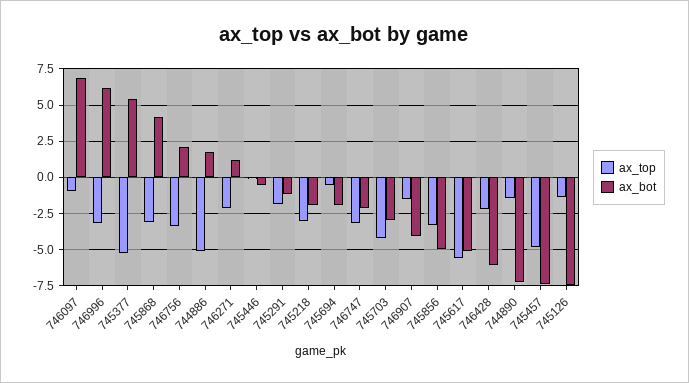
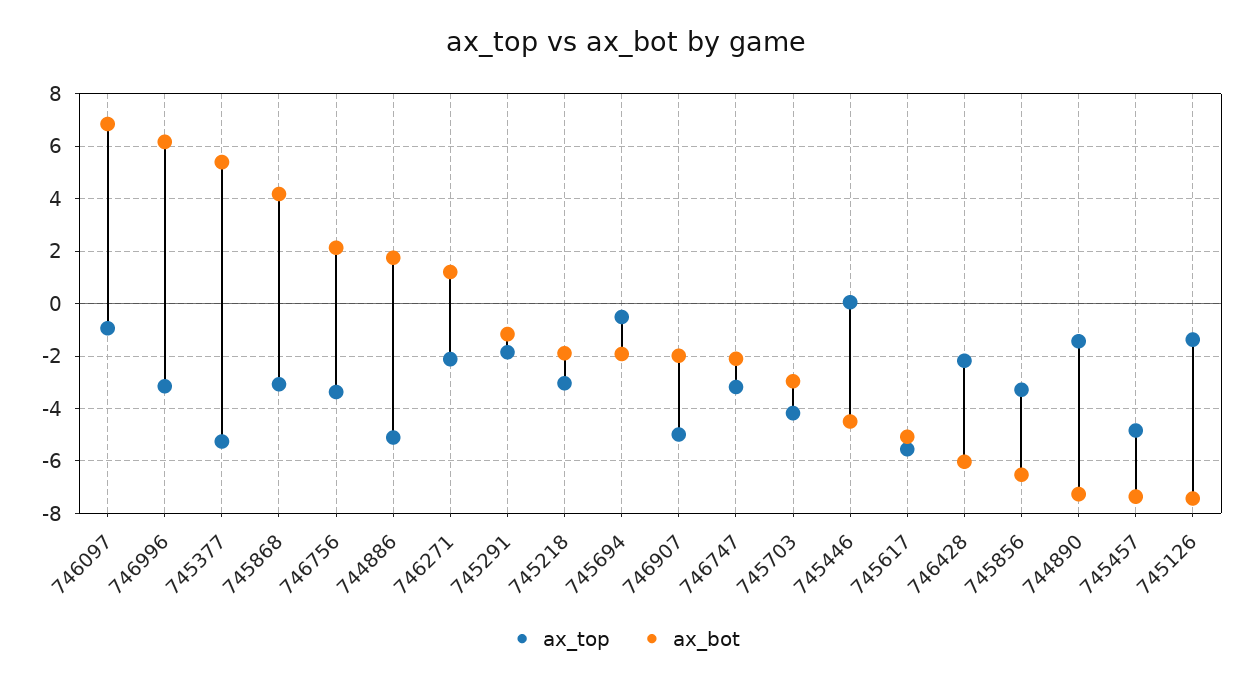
  {
    "ax_top": {
      "746097": -1,
      "746996": -3.25,
      "745377": -5.25,
      "745868": -3,
      "746756": -3.25,
      "744886": -5,
      "746271": -2,
      "745446": 0,
      "745291": -1.75,
      "745218": -3,
      "745694": -0.5,
      "746747": -3.25,
      "745703": -4.25,
-     "746907": -1.5,
+     "746907": -5,
      "745856": -3.25,
      "745617": -5.5,
      "746428": -2.25,
      "744890": -1.5,
      "745457": -4.75,
      "745126": -1.25
    },
    "ax_bot": {
      "746097": 6.75,
      "746996": 6.25,
      "745377": 5.5,
      "745868": 4.25,
      "746756": 2.25,
      "744886": 1.75,
      "746271": 1.25,
-     "745446": -0.5,
+     "745446": -4.5,
      "745291": -1.25,
      "745218": -2,
      "745694": -2,
      "746747": -2,
      "745703": -3,
-     "746907": -4,
+     "746907": -2,
-     "745856": -5,
+     "745856": -6.5,
      "745617": -5,
      "746428": -6,
      "744890": -7.25,
      "745457": -7.25,
      "745126": -7.5
    }
  }

